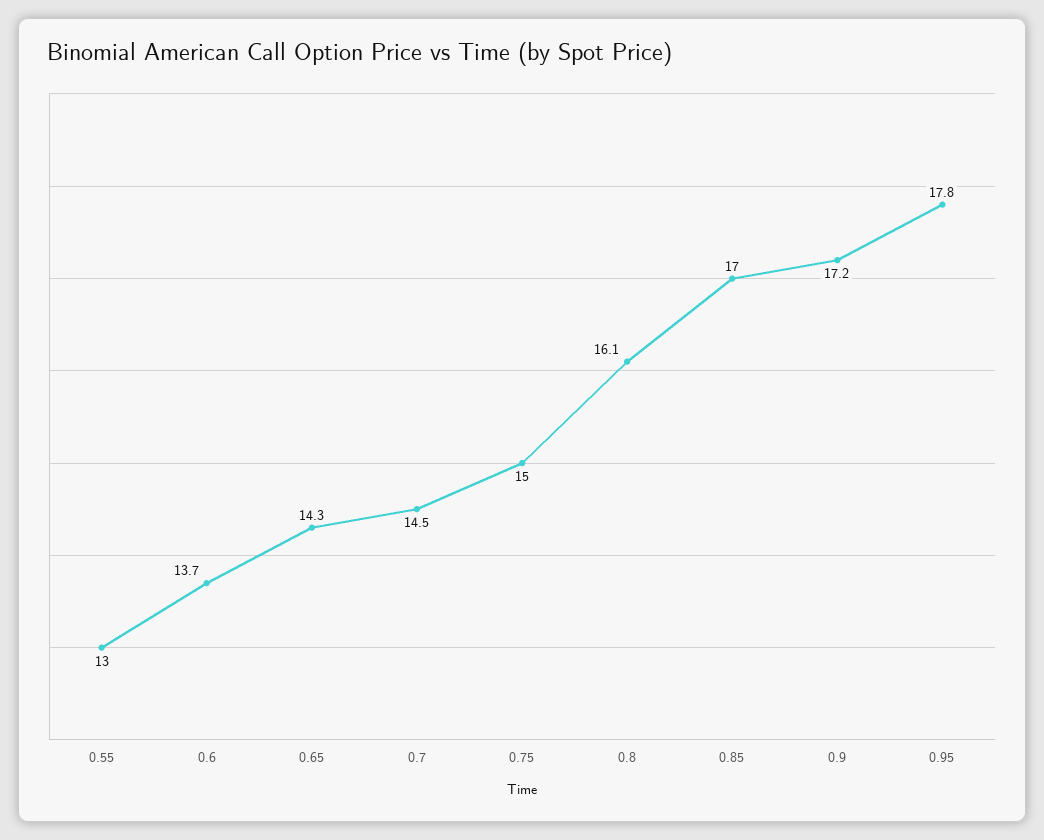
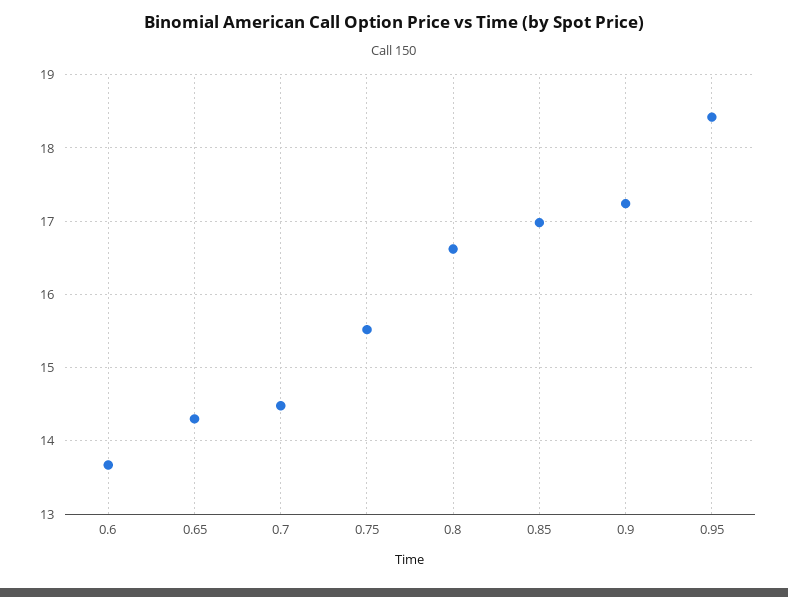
  {
-   "0.55": 13,
    "0.6": 13.7,
    "0.65": 14.3,
    "0.7": 14.5,
-   "0.75": 15,
+   "0.75": 15.5,
-   "0.8": 16.1,
+   "0.8": 16.6,
    "0.85": 17,
    "0.9": 17.2,
-   "0.95": 17.8
+   "0.95": 18.4
  }

